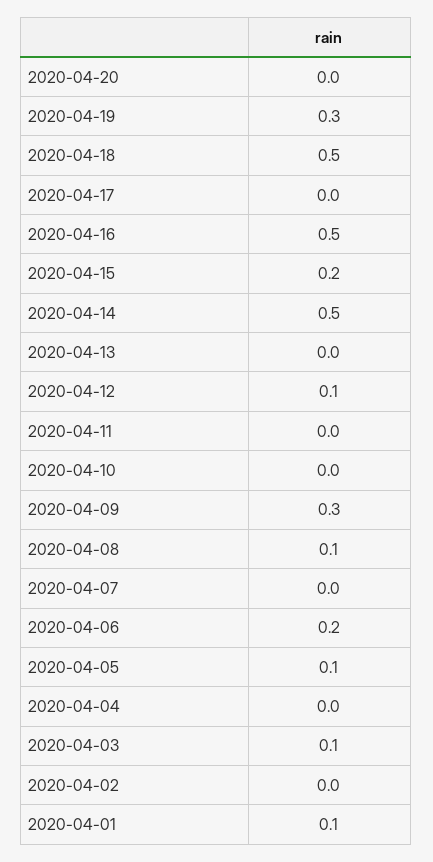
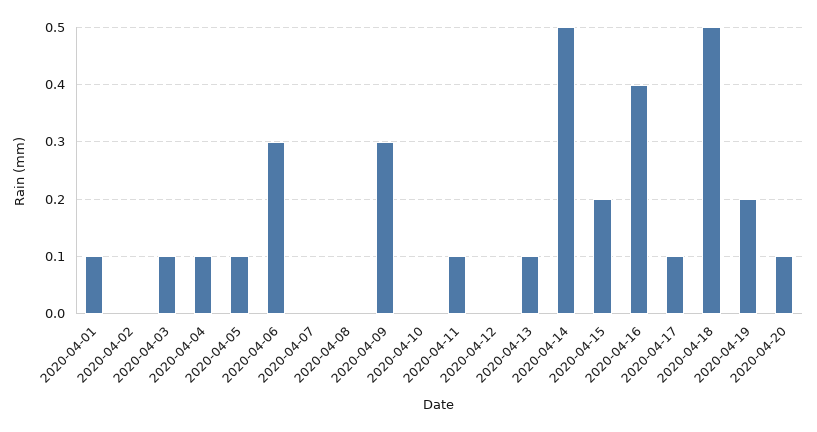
  {
-   "2020-04-20": 0,
+   "2020-04-20": 0.1,
-   "2020-04-19": 0.3,
+   "2020-04-19": 0.2,
    "2020-04-18": 0.5,
-   "2020-04-17": 0,
+   "2020-04-17": 0.1,
-   "2020-04-16": 0.5,
+   "2020-04-16": 0.4,
    "2020-04-15": 0.2,
    "2020-04-14": 0.5,
-   "2020-04-13": 0,
+   "2020-04-13": 0.1,
-   "2020-04-12": 0.1,
+   "2020-04-12": 0,
-   "2020-04-11": 0,
+   "2020-04-11": 0.1,
    "2020-04-10": 0,
    "2020-04-09": 0.3,
-   "2020-04-08": 0.1,
+   "2020-04-08": 0,
    "2020-04-07": 0,
-   "2020-04-06": 0.2,
+   "2020-04-06": 0.3,
    "2020-04-05": 0.1,
-   "2020-04-04": 0,
+   "2020-04-04": 0.1,
    "2020-04-03": 0.1,
    "2020-04-02": 0,
    "2020-04-01": 0.1
  }

